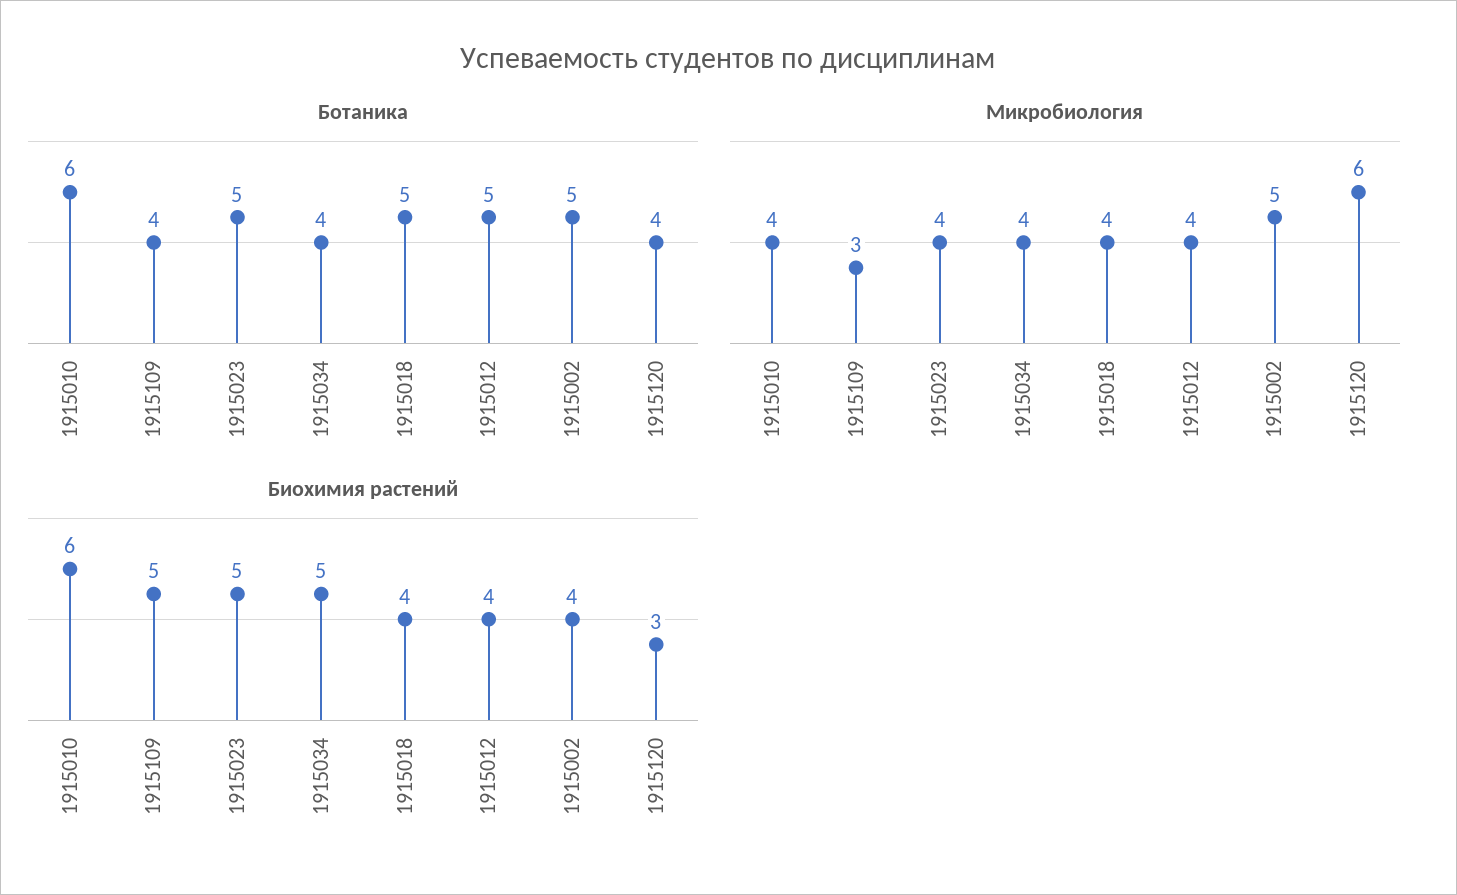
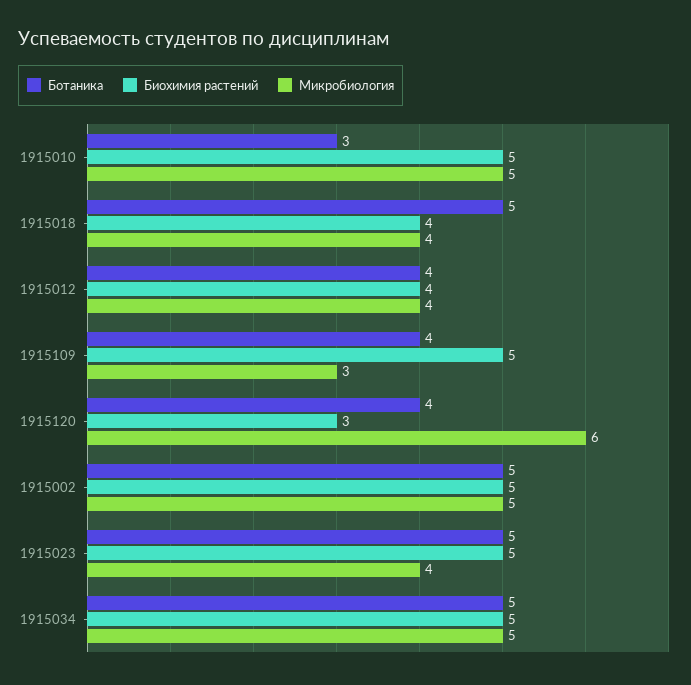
  {
    "Ботаника": {
-     "1915010": 6,
+     "1915010": 3,
      "1915109": 4,
      "1915023": 5,
-     "1915034": 4,
+     "1915034": 5,
      "1915018": 5,
-     "1915012": 5,
+     "1915012": 4,
      "1915002": 5,
      "1915120": 4
    },
    "Микробиология": {
-     "1915010": 4,
+     "1915010": 5,
      "1915109": 3,
      "1915023": 4,
-     "1915034": 4,
+     "1915034": 5,
      "1915018": 4,
      "1915012": 4,
      "1915002": 5,
      "1915120": 6
    },
    "Биохимия растений": {
-     "1915010": 6,
+     "1915010": 5,
      "1915109": 5,
      "1915023": 5,
      "1915034": 5,
      "1915018": 4,
      "1915012": 4,
-     "1915002": 4,
+     "1915002": 5,
      "1915120": 3
    }
  }

